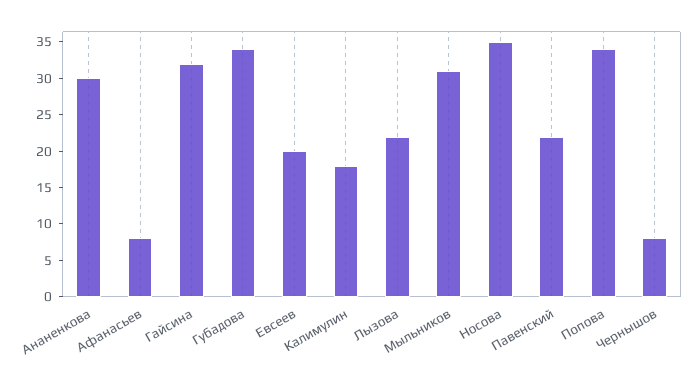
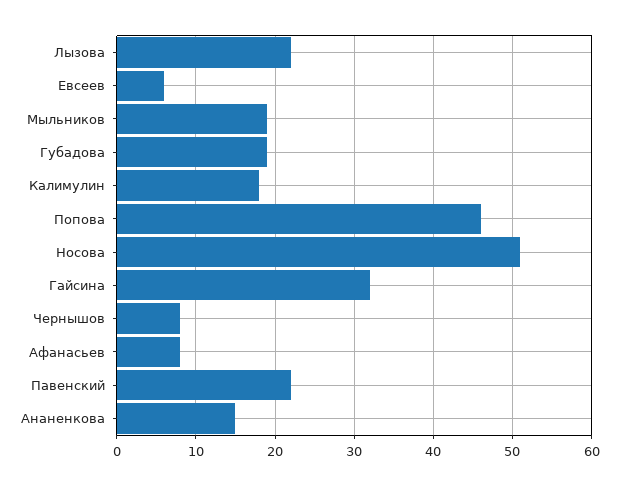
  {
-   "Ананенкова": 30,
+   "Ананенкова": 15,
    "Афанасьев": 8,
    "Гайсина": 32,
-   "Губадова": 35,
+   "Губадова": 19,
-   "Евсеев": 20,
+   "Евсеев": 6,
    "Калимулин": 18,
    "Лызова": 22,
-   "Мыльников": 30,
+   "Мыльников": 19,
-   "Носова": 35,
+   "Носова": 51,
    "Павенский": 22,
-   "Попова": 35,
+   "Попова": 46,
    "Чернышов": 8
  }

